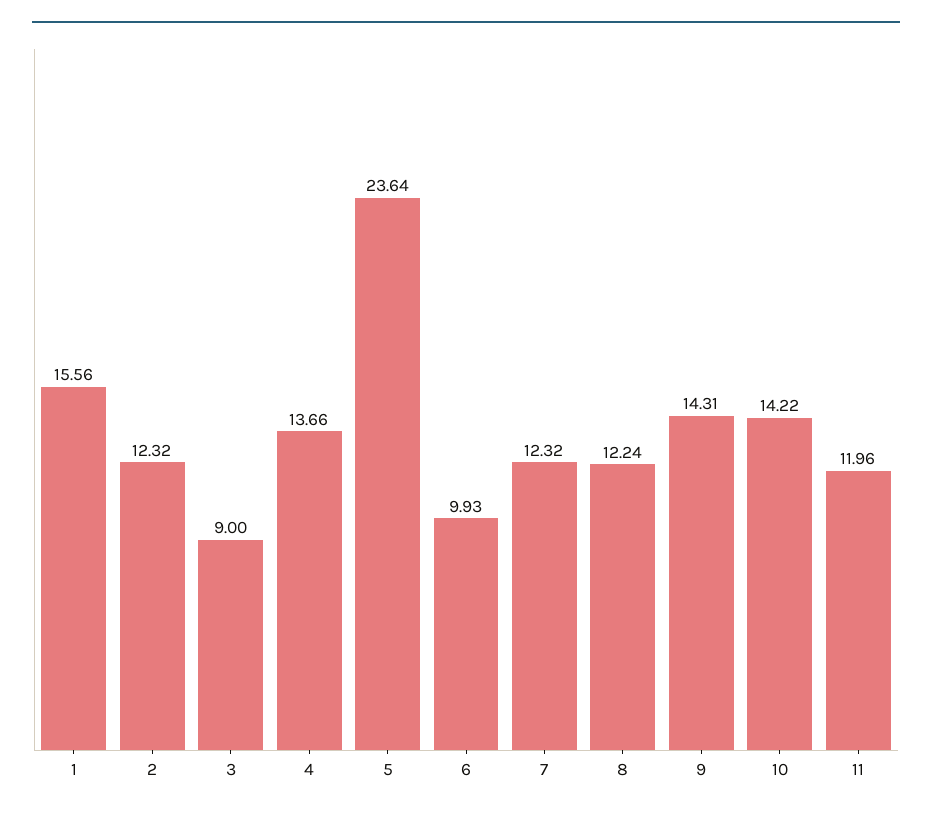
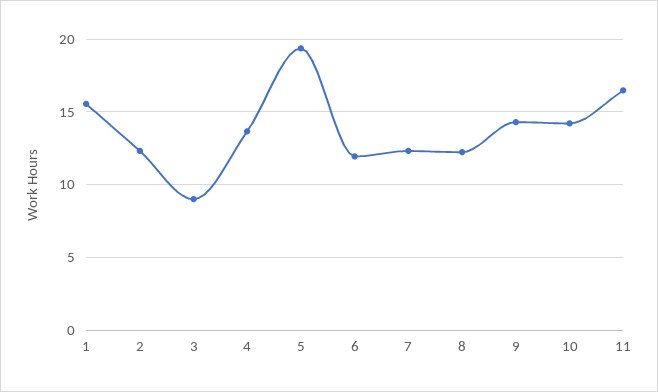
  {
    "1": 15.56,
    "2": 12.32,
    "3": 9,
    "4": 13.66,
-   "5": 23.64,
+   "5": 19.5,
-   "6": 9.93,
+   "6": 12,
    "7": 12.32,
    "8": 12.24,
    "9": 14.31,
    "10": 14.22,
-   "11": 11.96
+   "11": 16.5
  }

